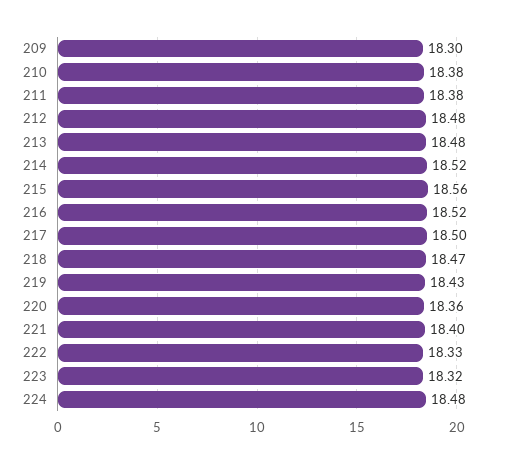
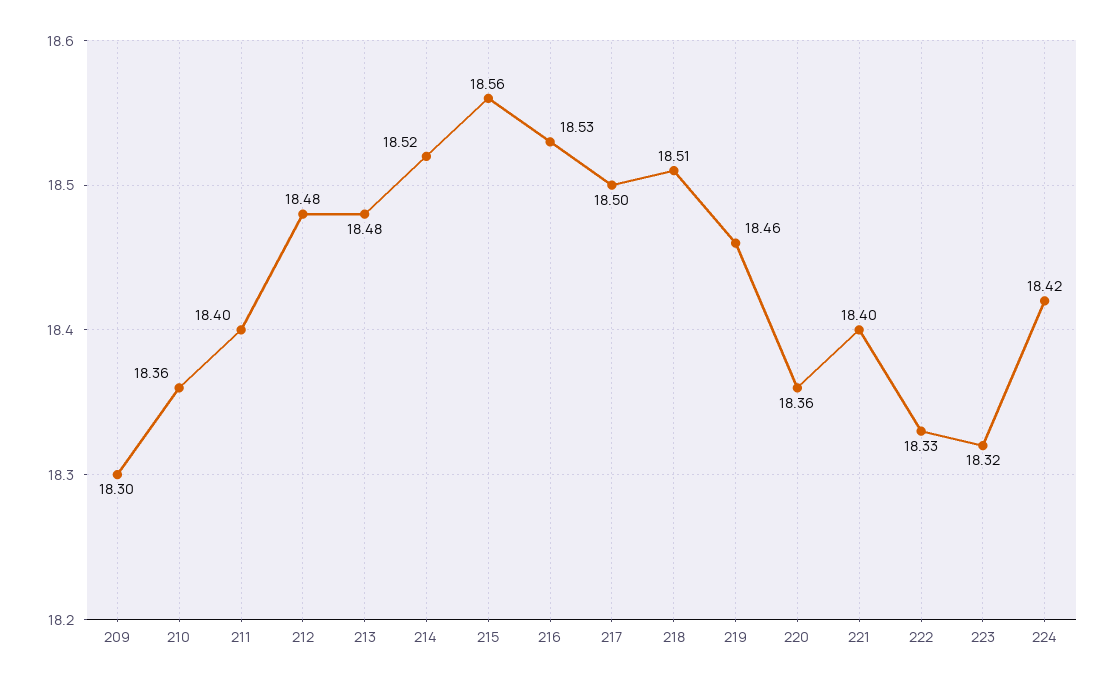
  {
    "209": 18.3,
-   "210": 18.38,
+   "210": 18.36,
-   "211": 18.38,
+   "211": 18.4,
    "212": 18.48,
    "213": 18.48,
    "214": 18.52,
    "215": 18.56,
-   "216": 18.52,
+   "216": 18.53,
    "217": 18.5,
-   "218": 18.47,
+   "218": 18.51,
-   "219": 18.43,
+   "219": 18.46,
    "220": 18.36,
    "221": 18.4,
    "222": 18.33,
    "223": 18.32,
-   "224": 18.48
+   "224": 18.42
  }

